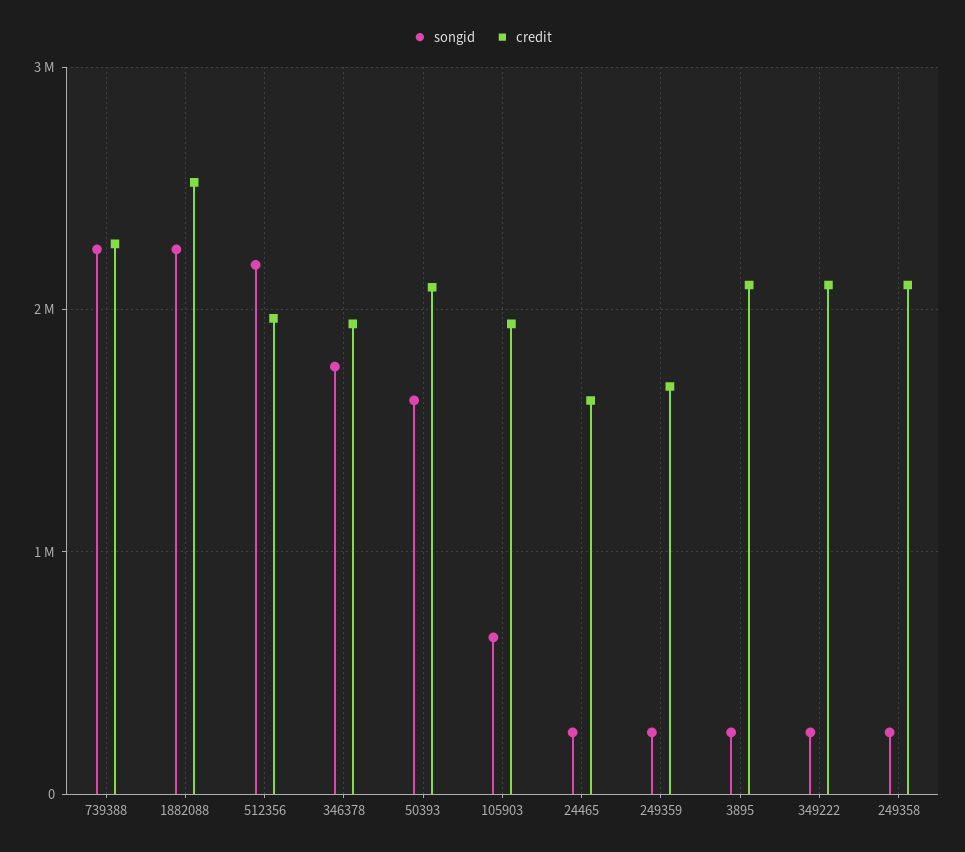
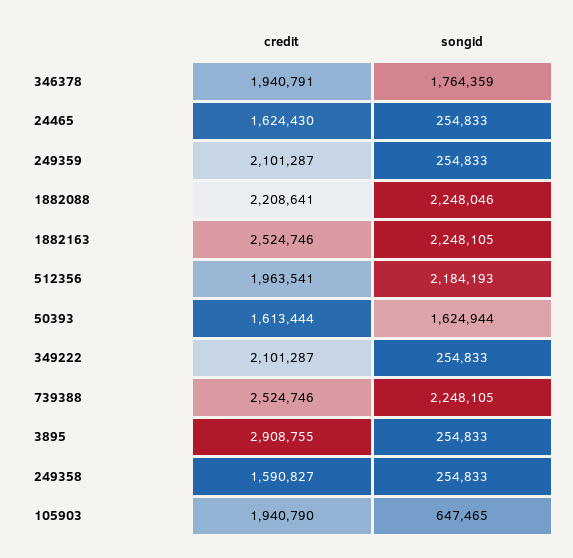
  {
    "songid": {
      "739388": 2248105,
      "1882088": 2248046,
      "512356": 2184193,
      "346378": 1764359,
      "50393": 1624944,
      "105903": 647465,
      "24465": 254833,
      "249359": 254833,
      "3895": 254833,
      "349222": 254833,
-     "249358": 254833
+     "249358": 254833,
+     "1882163": 2248105
    },
    "credit": {
-     "739388": 2300000,
+     "739388": 2524746,
-     "1882088": 2500000,
+     "1882088": 2208641,
      "512356": 1963541,
      "346378": 1940791,
-     "50393": 2100000,
+     "50393": 1613444,
      "105903": 1940790,
      "24465": 1624430,
-     "249359": 1700000,
+     "249359": 2101287,
-     "3895": 2100000,
+     "3895": 2908755,
      "349222": 2101287,
-     "249358": 2100000
+     "249358": 1590827,
+     "1882163": 2524746
    }
  }

